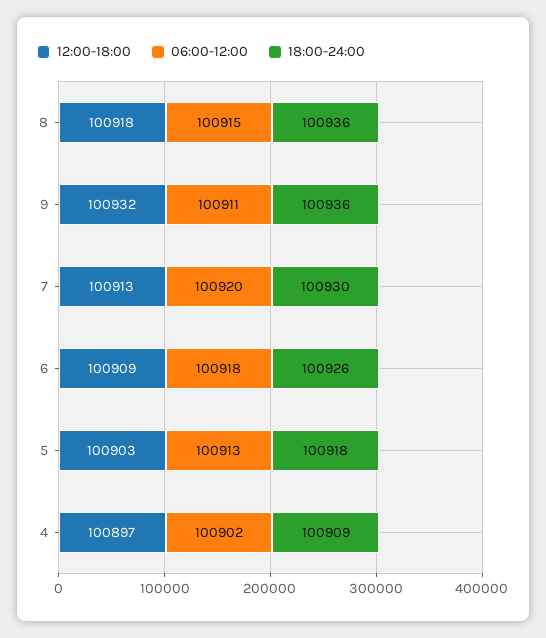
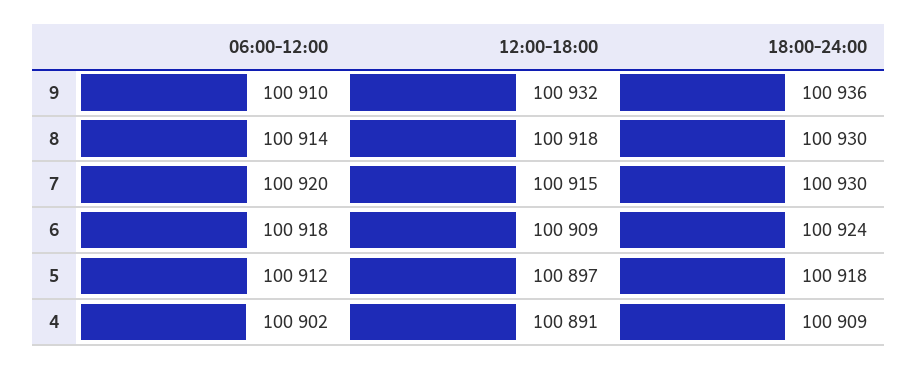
  {
    "12:00-18:00": {
      "8": 100918,
      "9": 100932,
-     "7": 100913,
+     "7": 100915,
      "6": 100909,
-     "5": 100903,
+     "5": 100897,
-     "4": 100897
+     "4": 100891
    },
    "06:00-12:00": {
-     "8": 100915,
+     "8": 100914,
-     "9": 100911,
+     "9": 100910,
      "7": 100920,
      "6": 100918,
-     "5": 100913,
+     "5": 100912,
      "4": 100902
    },
    "18:00-24:00": {
-     "8": 100936,
+     "8": 100930,
      "9": 100936,
      "7": 100930,
-     "6": 100926,
+     "6": 100924,
      "5": 100918,
      "4": 100909
    }
  }

